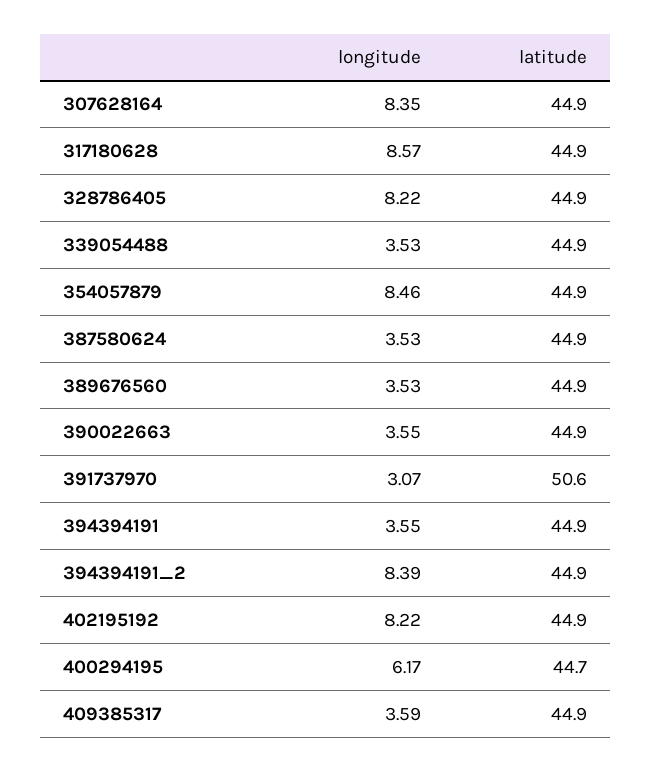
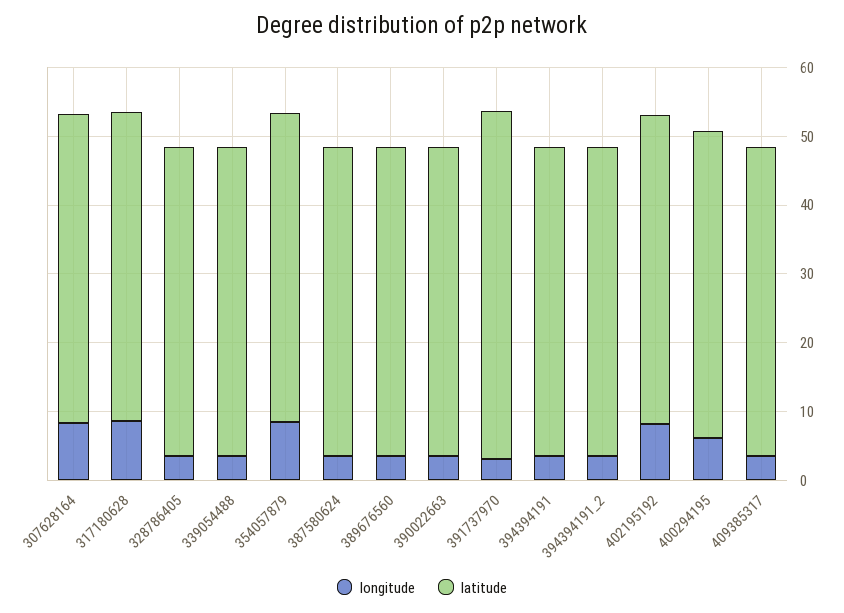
  {
    "longitude": {
      "307628164": 8.35,
      "317180628": 8.57,
-     "328786405": 8.22,
+     "328786405": 4,
      "339054488": 3.53,
      "354057879": 8.46,
      "387580624": 3.53,
      "389676560": 3.53,
      "390022663": 3.55,
      "391737970": 3.07,
      "394394191": 3.55,
-     "394394191_2": 8.39,
+     "394394191_2": 4,
      "402195192": 8.22,
      "400294195": 6.17,
      "409385317": 3.59
    },
    "latitude": {
      "307628164": 44.9,
      "317180628": 44.9,
      "328786405": 44.9,
      "339054488": 44.9,
      "354057879": 44.9,
      "387580624": 44.9,
      "389676560": 44.9,
      "390022663": 44.9,
      "391737970": 50.6,
      "394394191": 44.9,
      "394394191_2": 44.9,
      "402195192": 44.9,
      "400294195": 44.7,
      "409385317": 44.9
    }
  }

